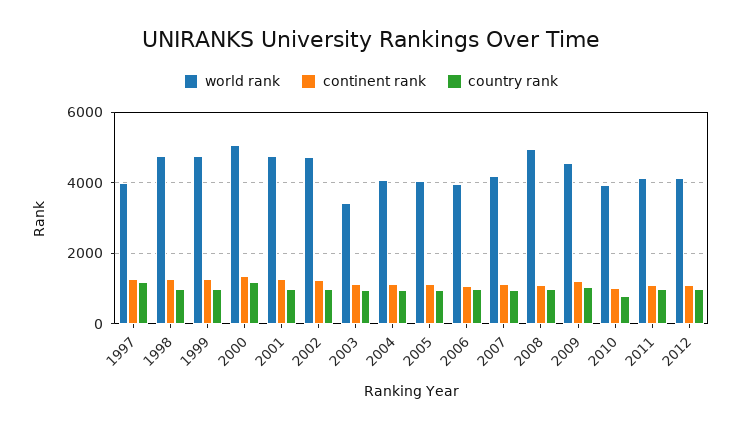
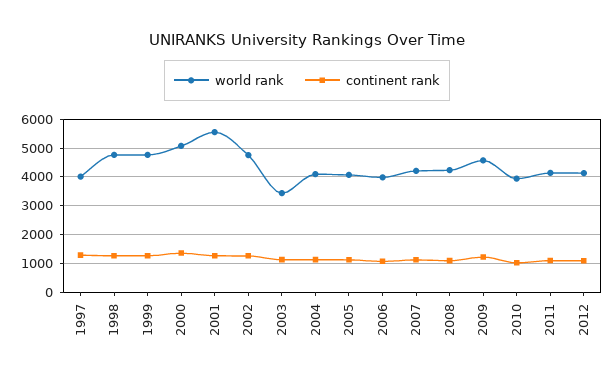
  {
    "world rank": {
      "1997": 4000,
      "1998": 4800,
      "1999": 4800,
      "2000": 5000,
-     "2001": 4800,
+     "2001": 5500,
      "2002": 4800,
      "2003": 3400,
      "2004": 4000,
      "2005": 4000,
      "2006": 4000,
      "2007": 4200,
-     "2008": 5000,
+     "2008": 4250,
      "2009": 4600,
      "2010": 4000,
      "2011": 4200,
      "2012": 4200
    },
    "continent rank": {
      "1997": 1200,
      "1998": 1200,
      "1999": 1200,
      "2000": 1400,
      "2001": 1200,
      "2002": 1200,
      "2003": 1200,
      "2004": 1200,
      "2005": 1200,
      "2006": 1000,
      "2007": 1200,
      "2008": 1000,
      "2009": 1200,
      "2010": 1000,
      "2011": 1000,
      "2012": 1000
-   },
+   }
-   "country rank": {
-     "1997": 1200,
-     "1998": 1000,
-     "1999": 1000,
-     "2000": 1200,
-     "2001": 1000,
-     "2002": 1000,
-     "2003": 1000,
-     "2004": 1000,
-     "2005": 1000,
-     "2006": 1000,
-     "2007": 1000,
-     "2008": 1000,
-     "2009": 1000,
-     "2010": 800,
-     "2011": 1000,
-     "2012": 1000
-   }
  }

